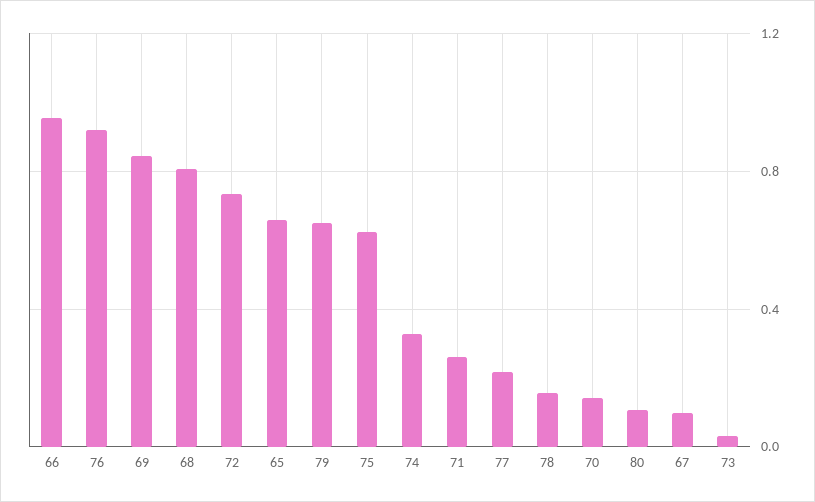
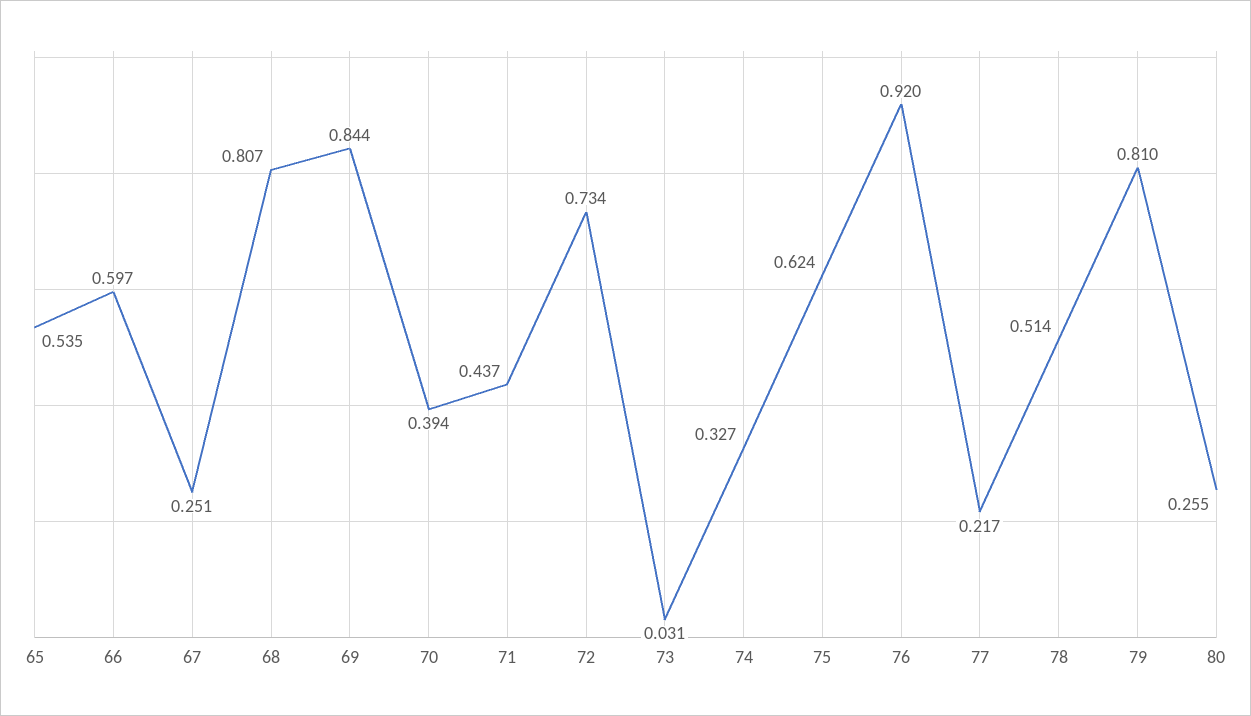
  {
-   "66": 0.95,
+   "66": 0.597,
    "76": 0.92,
    "69": 0.844,
    "68": 0.807,
    "72": 0.734,
-   "65": 0.65,
+   "65": 0.535,
-   "79": 0.65,
+   "79": 0.81,
    "75": 0.624,
    "74": 0.327,
-   "71": 0.25,
+   "71": 0.437,
    "77": 0.217,
-   "78": 0.15,
+   "78": 0.514,
-   "70": 0.15,
+   "70": 0.394,
-   "80": 0.1,
+   "80": 0.255,
-   "67": 0.1,
+   "67": 0.251,
    "73": 0.031
  }

